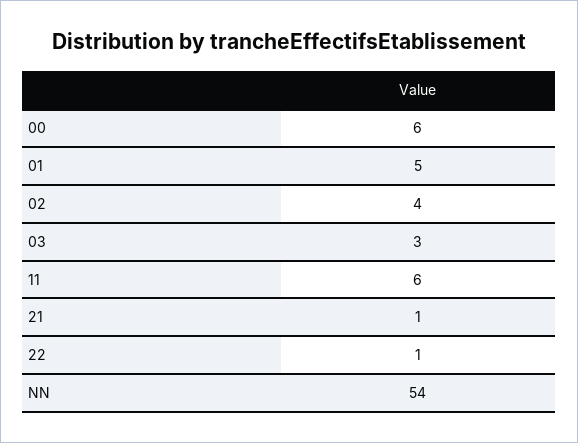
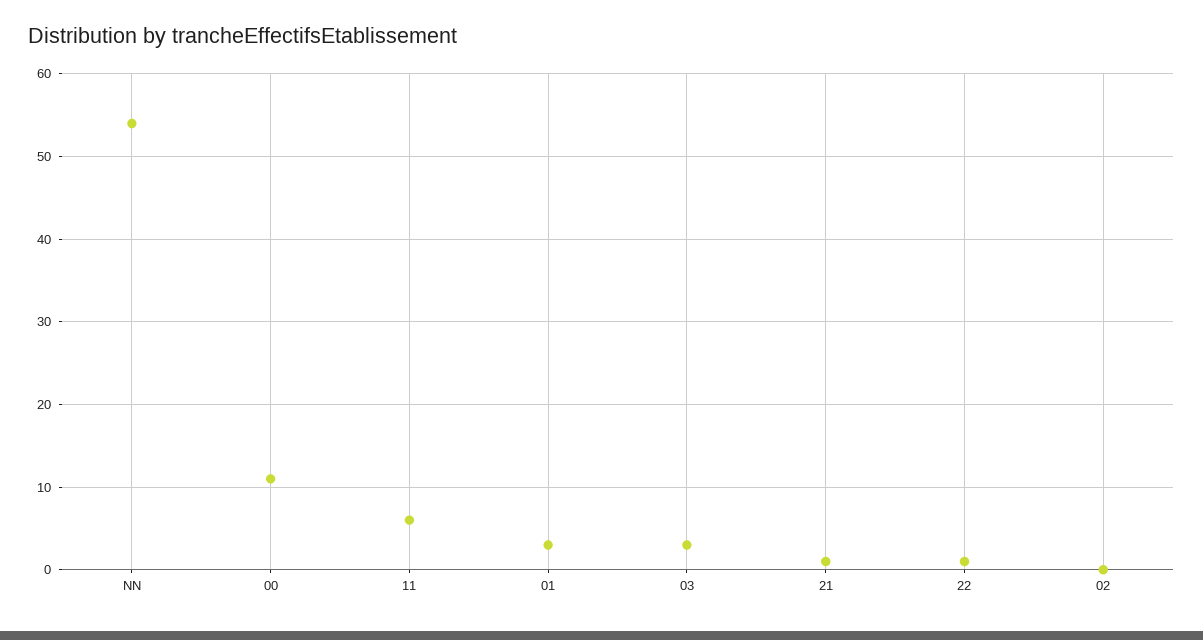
  {
-   "00": 6,
+   "00": 11,
-   "01": 5,
+   "01": 3,
-   "02": 4,
+   "02": 0,
    "03": 3,
    "11": 6,
    "21": 1,
    "22": 1,
    "NN": 54
  }

